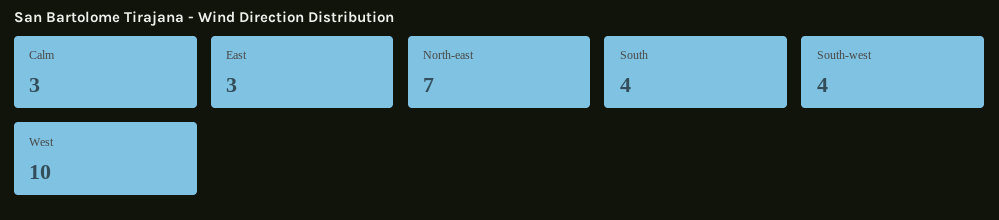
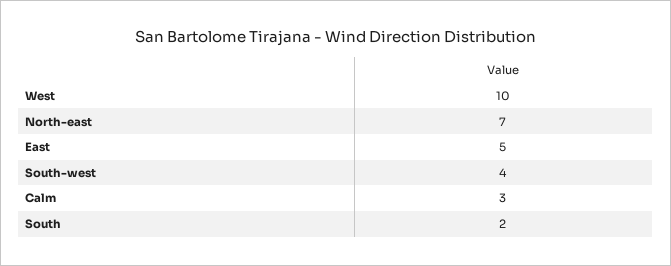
  {
    "Calm": 3,
-   "East": 3,
+   "East": 5,
    "North-east": 7,
-   "South": 4,
+   "South": 2,
    "South-west": 4,
    "West": 10
  }

